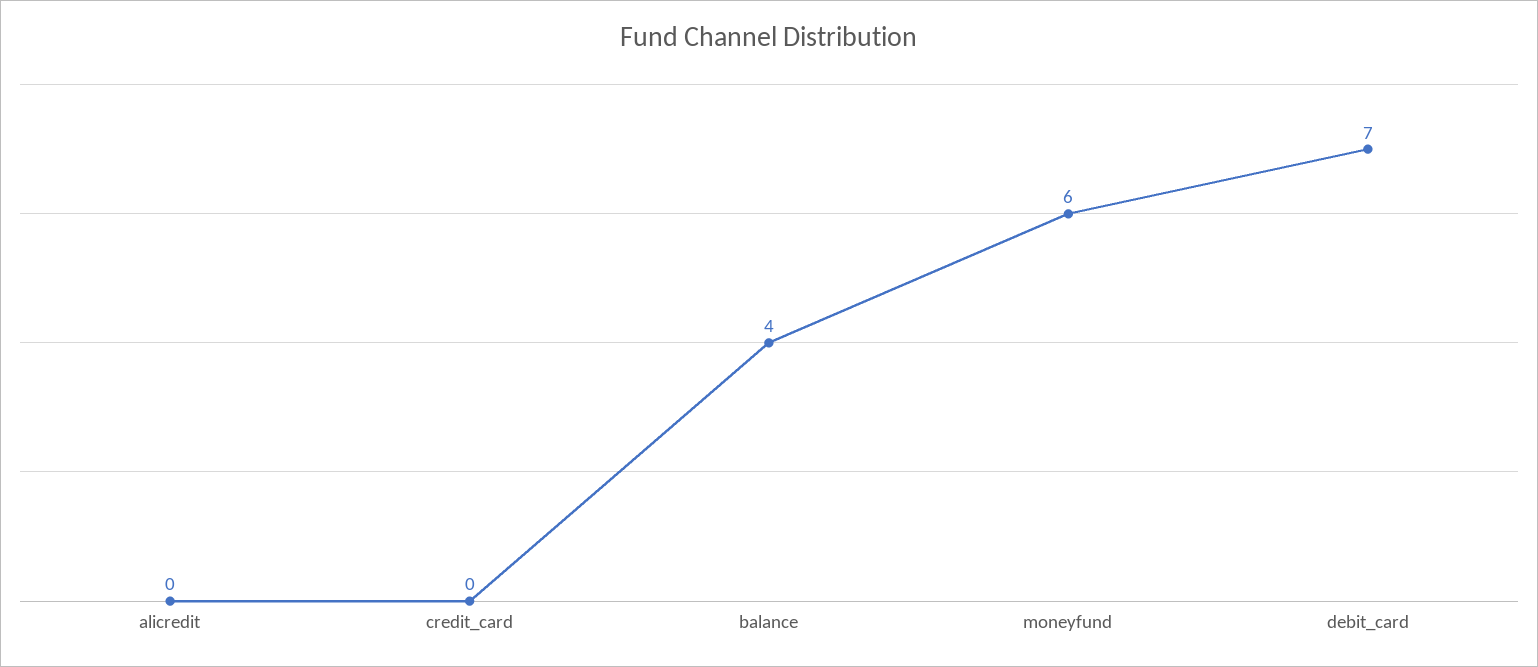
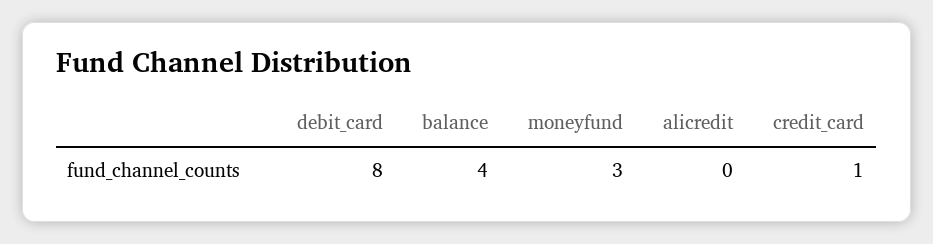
  {
    "alicredit": 0,
-   "credit_card": 0,
+   "credit_card": 1,
    "balance": 4,
-   "moneyfund": 6,
+   "moneyfund": 3,
-   "debit_card": 7
+   "debit_card": 8
  }

